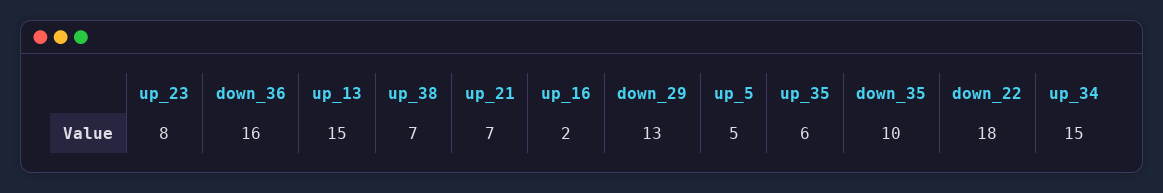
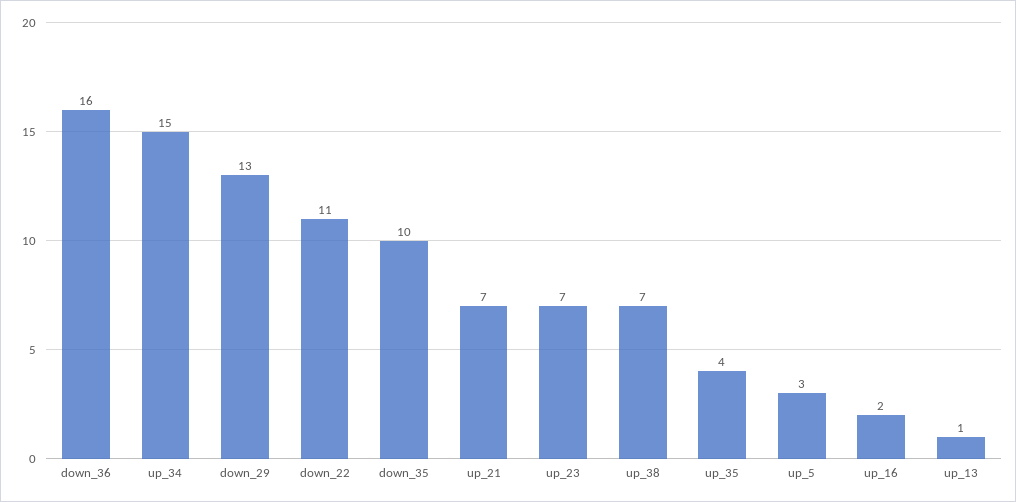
  {
-   "up_23": 8,
+   "up_23": 7,
    "down_36": 16,
-   "up_13": 15,
+   "up_13": 1,
    "up_38": 7,
    "up_21": 7,
    "up_16": 2,
    "down_29": 13,
-   "up_5": 5,
+   "up_5": 3,
-   "up_35": 6,
+   "up_35": 4,
    "down_35": 10,
-   "down_22": 18,
+   "down_22": 11,
    "up_34": 15
  }

